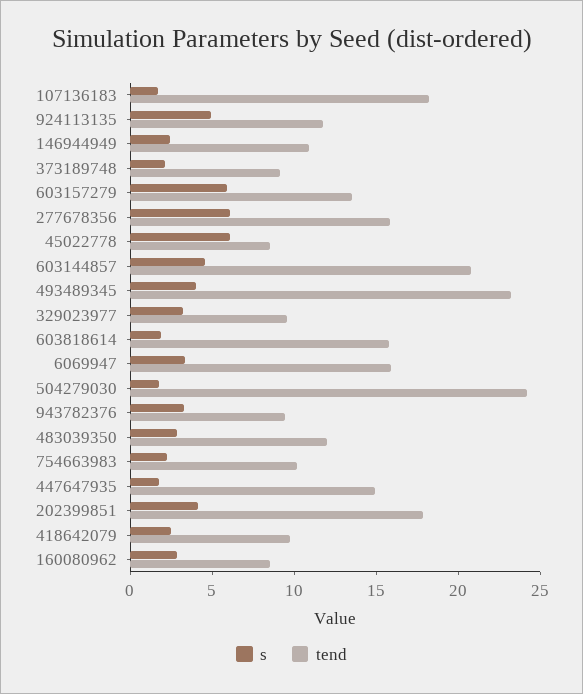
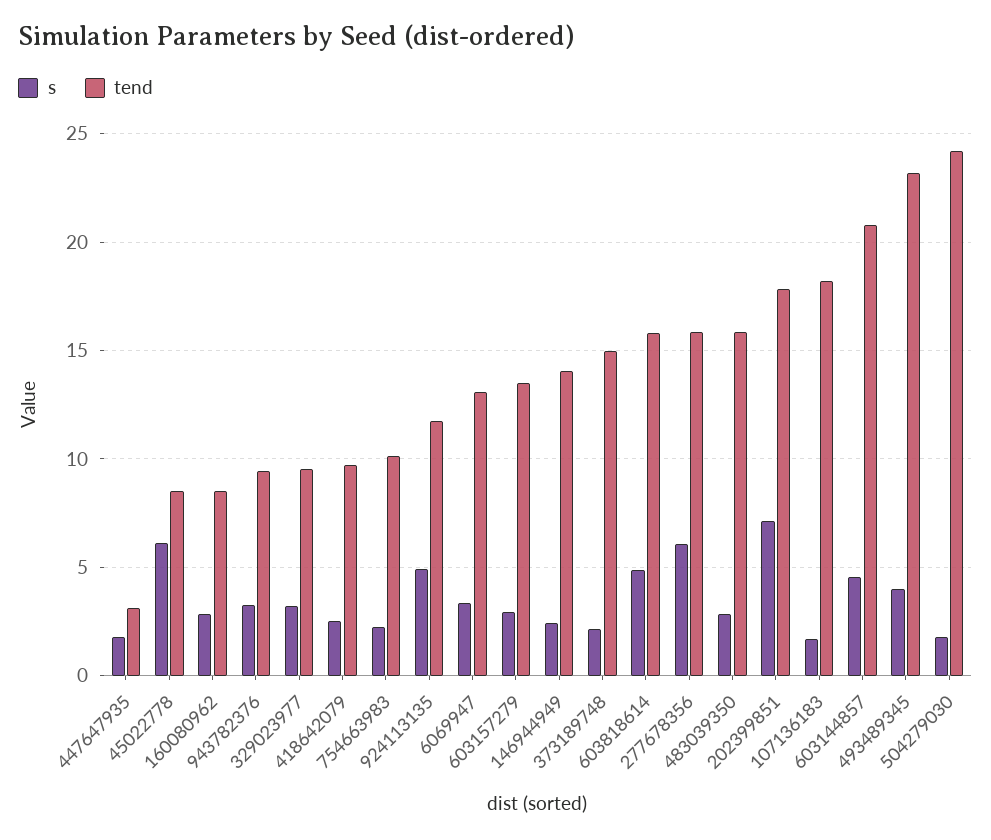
  {
    "s": {
      "107136183": 1.5,
      "924113135": 5,
      "146944949": 2.5,
      "373189748": 2,
-     "603157279": 6,
+     "603157279": 3,
      "277678356": 6,
      "45022778": 6,
      "603144857": 4.5,
      "493489345": 4,
      "329023977": 3,
-     "603818614": 2,
+     "603818614": 5,
      "6069947": 3.5,
      "504279030": 2,
      "943782376": 3.5,
      "483039350": 3,
      "754663983": 2,
      "447647935": 2,
-     "202399851": 4,
+     "202399851": 7,
      "418642079": 2.5,
      "160080962": 3
    },
    "tend": {
      "107136183": 18,
      "924113135": 12,
-     "146944949": 11,
+     "146944949": 14,
-     "373189748": 9,
+     "373189748": 15,
      "603157279": 13.5,
      "277678356": 16,
      "45022778": 8.5,
      "603144857": 21,
      "493489345": 23,
      "329023977": 9.5,
      "603818614": 16,
-     "6069947": 16,
+     "6069947": 13,
      "504279030": 24,
      "943782376": 9.5,
-     "483039350": 12,
+     "483039350": 16,
      "754663983": 10,
-     "447647935": 15,
+     "447647935": 3,
      "202399851": 18,
      "418642079": 9.5,
      "160080962": 8.5
    }
  }

